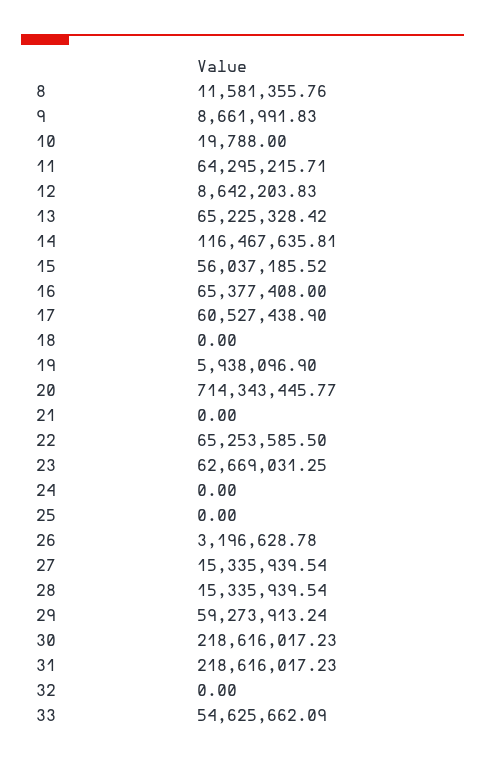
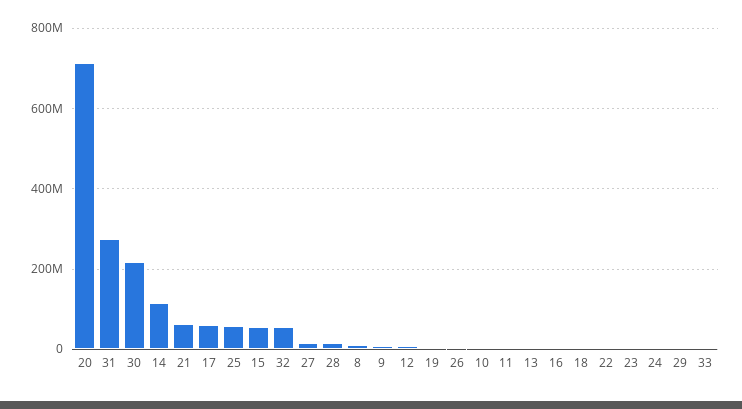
  {
    "8": 11581355.76,
    "9": 8661991.83,
    "10": 19788,
-   "11": 64295215.71,
+   "11": 0,
    "12": 8642203.83,
-   "13": 65225328.42,
+   "13": 0,
    "14": 116467635.81,
    "15": 56037185.52,
-   "16": 65377408,
+   "16": 0,
    "17": 60527438.9,
    "18": 0,
    "19": 5938096.9,
    "20": 714343445.77,
-   "21": 0,
+   "21": 60000000,
-   "22": 65253585.5,
+   "22": 0,
-   "23": 62669031.25,
+   "23": 0,
    "24": 0,
-   "25": 0,
+   "25": 60000000,
    "26": 3196628.78,
    "27": 15335939.54,
    "28": 15335939.54,
-   "29": 59273913.24,
+   "29": 0,
    "30": 218616017.23,
-   "31": 218616017.23,
+   "31": 280000000,
-   "32": 0,
+   "32": 60000000,
-   "33": 54625662.09
+   "33": 0
  }

